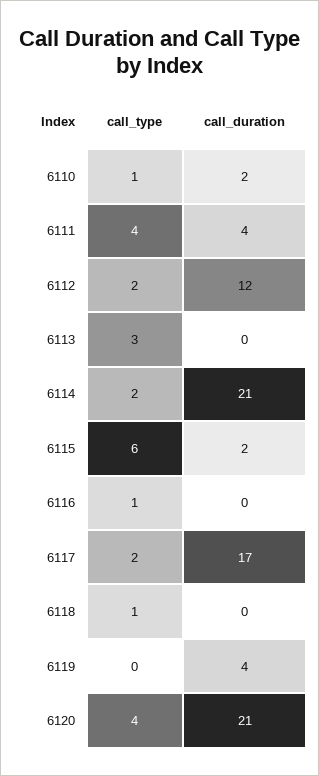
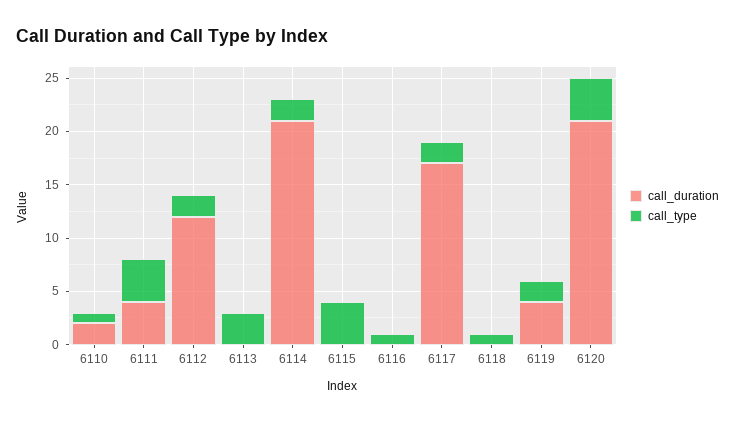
  {
    "call_type": {
      "6110": 1,
      "6111": 4,
      "6112": 2,
      "6113": 3,
      "6114": 2,
-     "6115": 6,
+     "6115": 4,
      "6116": 1,
      "6117": 2,
      "6118": 1,
-     "6119": 0,
+     "6119": 2,
      "6120": 4
    },
    "call_duration": {
      "6110": 2,
      "6111": 4,
      "6112": 12,
      "6113": 0,
      "6114": 21,
-     "6115": 2,
+     "6115": 0,
      "6116": 0,
      "6117": 17,
      "6118": 0,
      "6119": 4,
      "6120": 21
    }
  }

